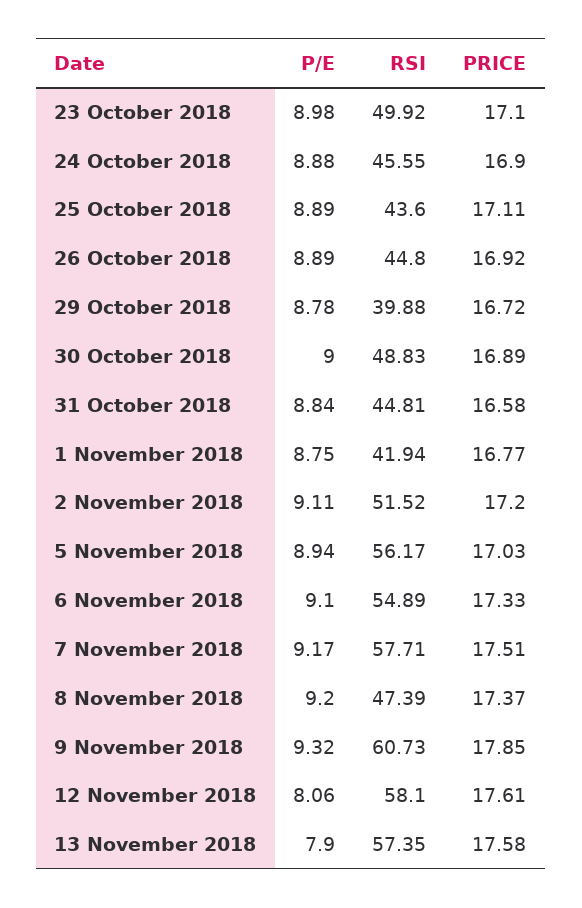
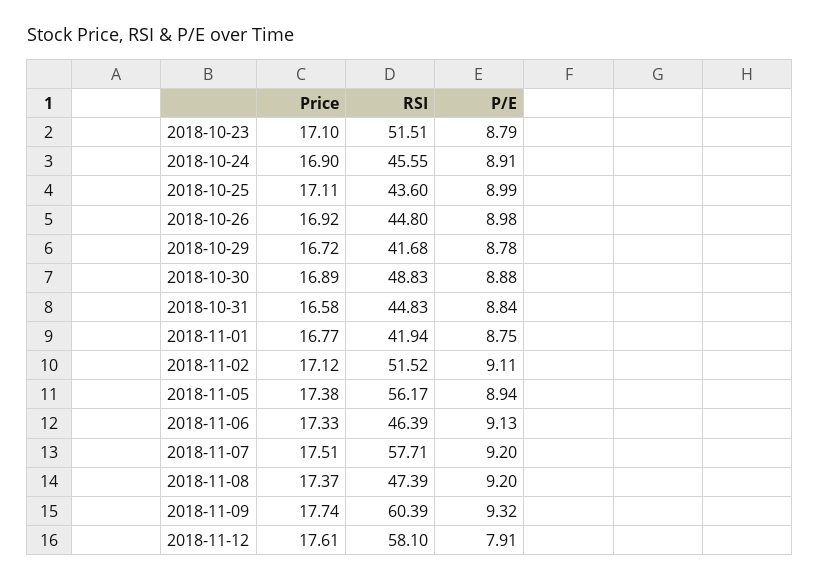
  {
    "P/E": {
-     "23 October 2018": 8.98,
+     "23 October 2018": 8.79,
-     "24 October 2018": 8.88,
+     "24 October 2018": 8.91,
-     "25 October 2018": 8.89,
+     "25 October 2018": 8.99,
-     "26 October 2018": 8.89,
+     "26 October 2018": 8.98,
      "29 October 2018": 8.78,
-     "30 October 2018": 9,
+     "30 October 2018": 8.88,
      "31 October 2018": 8.84,
      "1 November 2018": 8.75,
      "2 November 2018": 9.11,
      "5 November 2018": 8.94,
-     "6 November 2018": 9.1,
+     "6 November 2018": 9.13,
-     "7 November 2018": 9.17,
+     "7 November 2018": 9.2,
      "8 November 2018": 9.2,
      "9 November 2018": 9.32,
-     "12 November 2018": 8.06,
+     "12 November 2018": 7.91
-     "13 November 2018": 7.9
    },
    "RSI": {
-     "23 October 2018": 49.92,
+     "23 October 2018": 51.51,
      "24 October 2018": 45.55,
      "25 October 2018": 43.6,
      "26 October 2018": 44.8,
-     "29 October 2018": 39.88,
+     "29 October 2018": 41.68,
      "30 October 2018": 48.83,
-     "31 October 2018": 44.81,
+     "31 October 2018": 44.83,
      "1 November 2018": 41.94,
      "2 November 2018": 51.52,
      "5 November 2018": 56.17,
-     "6 November 2018": 54.89,
+     "6 November 2018": 46.39,
      "7 November 2018": 57.71,
      "8 November 2018": 47.39,
-     "9 November 2018": 60.73,
+     "9 November 2018": 60.39,
-     "12 November 2018": 58.1,
+     "12 November 2018": 58.1
-     "13 November 2018": 57.35
    },
    "PRICE": {
      "23 October 2018": 17.1,
      "24 October 2018": 16.9,
      "25 October 2018": 17.11,
      "26 October 2018": 16.92,
      "29 October 2018": 16.72,
      "30 October 2018": 16.89,
      "31 October 2018": 16.58,
      "1 November 2018": 16.77,
-     "2 November 2018": 17.2,
+     "2 November 2018": 17.12,
-     "5 November 2018": 17.03,
+     "5 November 2018": 17.38,
      "6 November 2018": 17.33,
      "7 November 2018": 17.51,
      "8 November 2018": 17.37,
-     "9 November 2018": 17.85,
+     "9 November 2018": 17.74,
-     "12 November 2018": 17.61,
+     "12 November 2018": 17.61
-     "13 November 2018": 17.58
    }
  }

